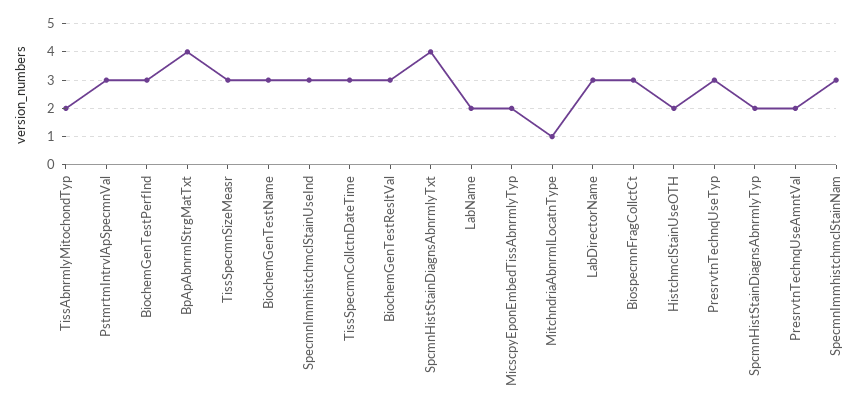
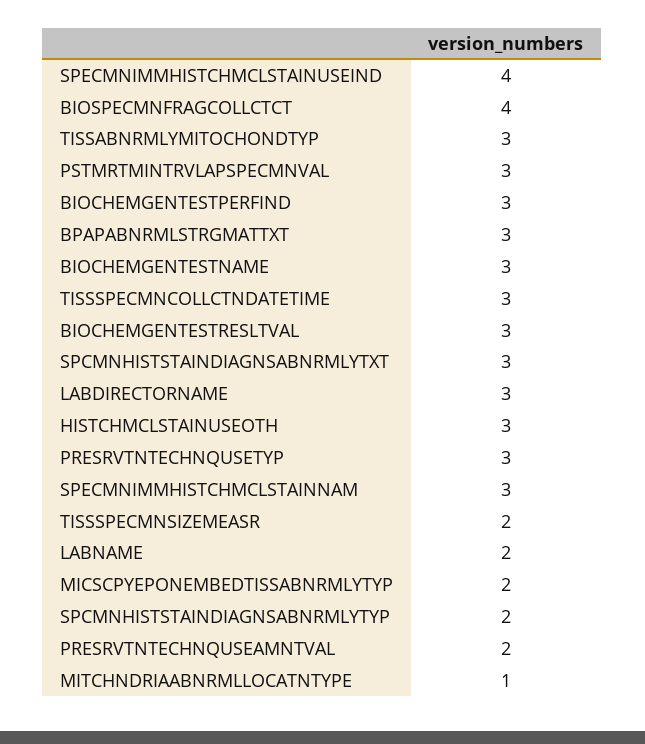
  {
-   "TissAbnrmlyMitochondTyp": 2,
+   "TissAbnrmlyMitochondTyp": 3,
    "PstmrtmIntrvlApSpecmnVal": 3,
    "BiochemGenTestPerfInd": 3,
-   "BpApAbnrmlStrgMatTxt": 4,
+   "BpApAbnrmlStrgMatTxt": 3,
-   "TissSpecmnSizeMeasr": 3,
+   "TissSpecmnSizeMeasr": 2,
    "BiochemGenTestName": 3,
-   "SpecmnImmhistchmclStainUseInd": 3,
+   "SpecmnImmhistchmclStainUseInd": 4,
    "TissSpecmnCollctnDateTime": 3,
    "BiochemGenTestResltVal": 3,
-   "SpcmnHistStainDiagnsAbnrmlyTxt": 4,
+   "SpcmnHistStainDiagnsAbnrmlyTxt": 3,
    "LabName": 2,
    "MicscpyEponEmbedTissAbnrmlyTyp": 2,
    "MitchndriaAbnrmlLocatnType": 1,
    "LabDirectorName": 3,
-   "BiospecmnFragCollctCt": 3,
+   "BiospecmnFragCollctCt": 4,
-   "HistchmclStainUseOTH": 2,
+   "HistchmclStainUseOTH": 3,
    "PresrvtnTechnqUseTyp": 3,
    "SpcmnHistStainDiagnsAbnrmlyTyp": 2,
    "PresrvtnTechnqUseAmntVal": 2,
    "SpecmnImmhistchmclStainNam": 3
  }

